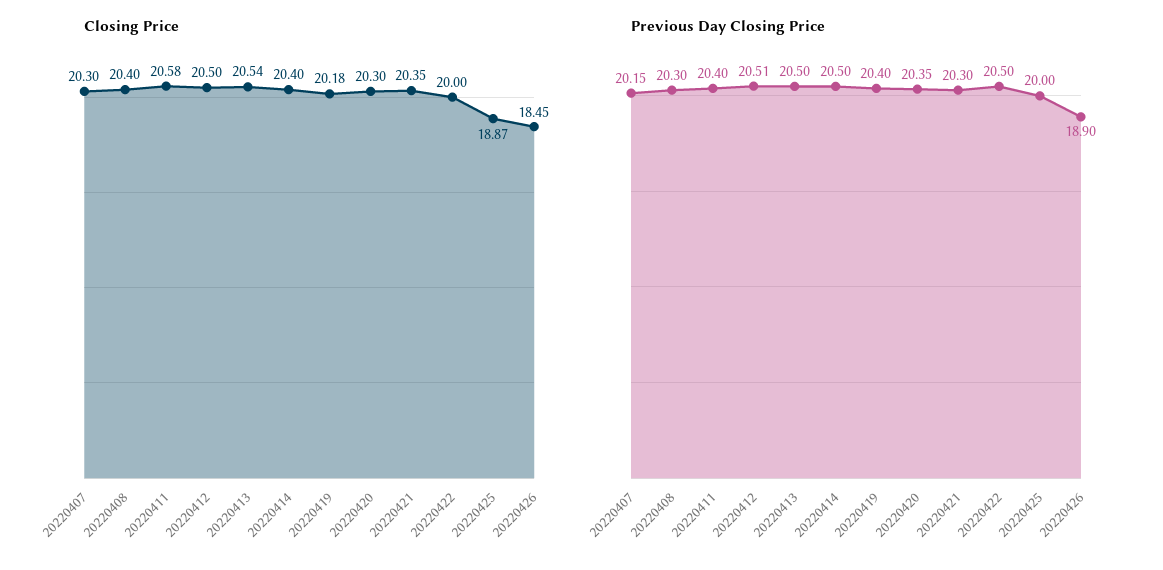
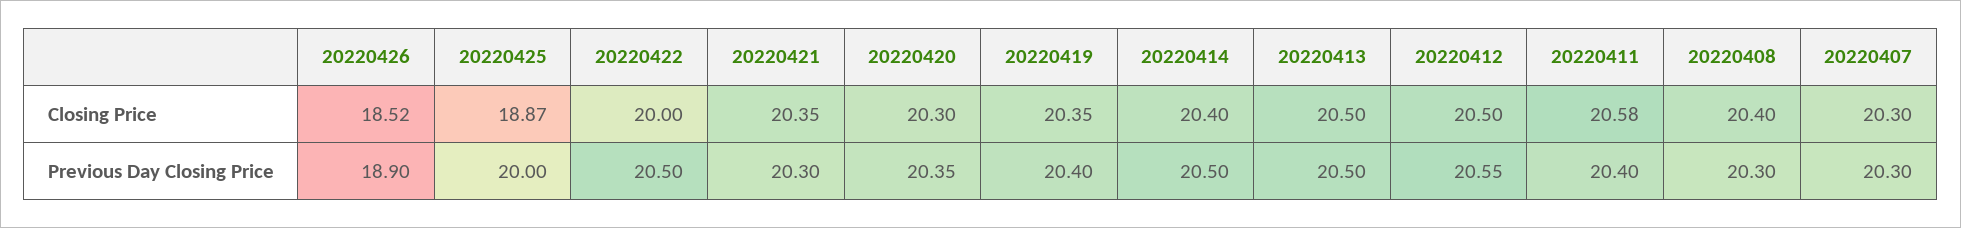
  {
    "Closing Price": {
      "20220407": 20.3,
      "20220408": 20.4,
      "20220411": 20.58,
      "20220412": 20.5,
-     "20220413": 20.54,
+     "20220413": 20.5,
      "20220414": 20.4,
-     "20220419": 20.18,
+     "20220419": 20.35,
      "20220420": 20.3,
      "20220421": 20.35,
      "20220422": 20,
      "20220425": 18.87,
-     "20220426": 18.45
+     "20220426": 18.52
    },
    "Previous Day Closing Price": {
-     "20220407": 20.15,
+     "20220407": 20.3,
      "20220408": 20.3,
      "20220411": 20.4,
-     "20220412": 20.51,
+     "20220412": 20.55,
      "20220413": 20.5,
      "20220414": 20.5,
      "20220419": 20.4,
      "20220420": 20.35,
      "20220421": 20.3,
      "20220422": 20.5,
      "20220425": 20,
      "20220426": 18.9
    }
  }

